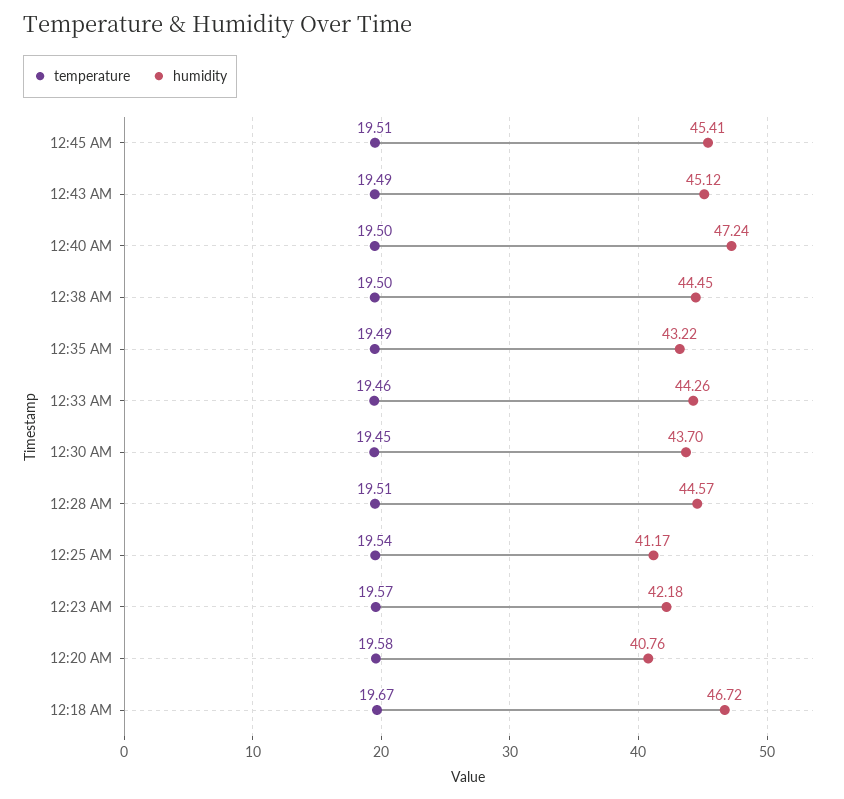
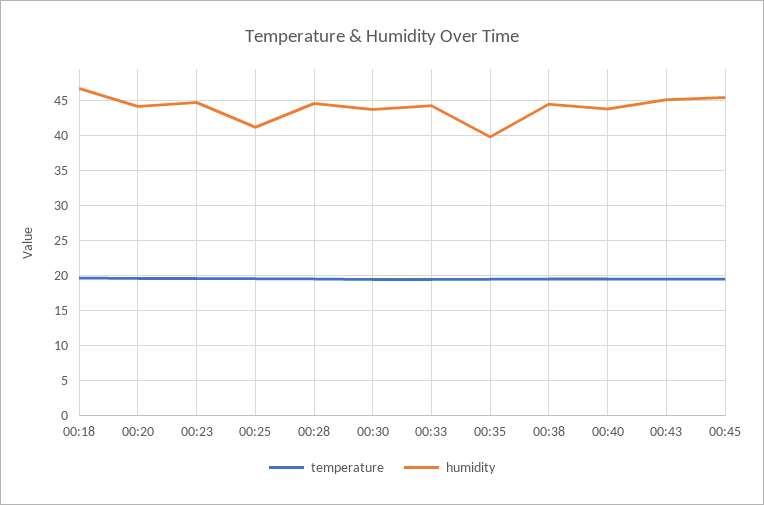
  {
    "temperature": {
      "12:45 AM": 19.51,
      "12:43 AM": 19.49,
      "12:40 AM": 19.5,
      "12:38 AM": 19.5,
      "12:35 AM": 19.49,
      "12:33 AM": 19.46,
      "12:30 AM": 19.45,
      "12:28 AM": 19.51,
      "12:25 AM": 19.54,
      "12:23 AM": 19.57,
      "12:20 AM": 19.58,
      "12:18 AM": 19.67
    },
    "humidity": {
      "12:45 AM": 45.41,
      "12:43 AM": 45.12,
-     "12:40 AM": 47.24,
+     "12:40 AM": 44,
      "12:38 AM": 44.45,
-     "12:35 AM": 43.22,
+     "12:35 AM": 40,
      "12:33 AM": 44.26,
      "12:30 AM": 43.7,
      "12:28 AM": 44.57,
      "12:25 AM": 41.17,
-     "12:23 AM": 42.18,
+     "12:23 AM": 45,
-     "12:20 AM": 40.76,
+     "12:20 AM": 44,
      "12:18 AM": 46.72
    }
  }

